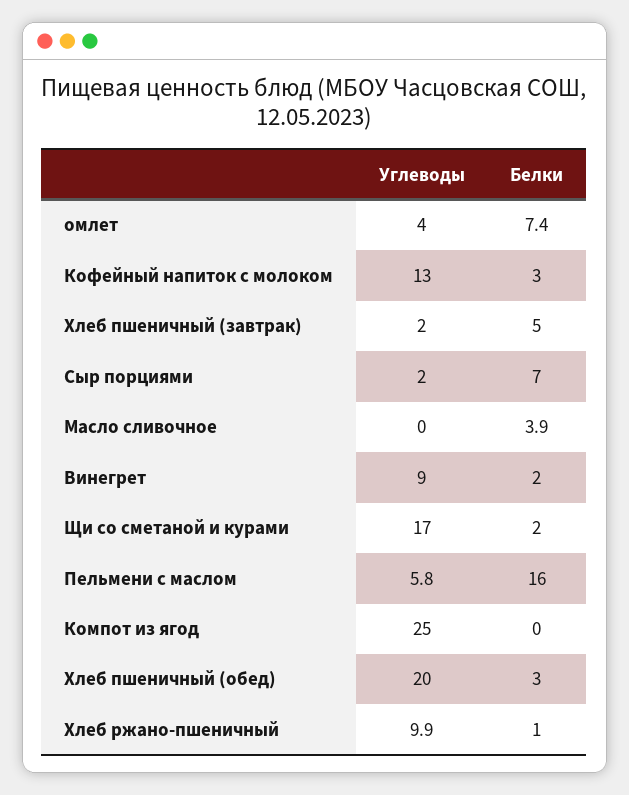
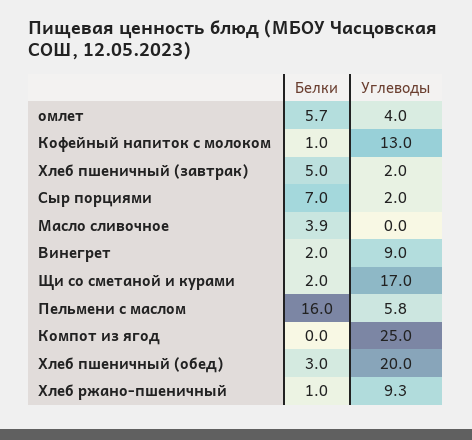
  {
    "Углеводы": {
      "омлет": 4,
      "Кофейный напиток с молоком": 13,
      "Хлеб пшеничный (завтрак)": 2,
      "Сыр порциями": 2,
      "Масло сливочное": 0,
      "Винегрет": 9,
      "Щи со сметаной и курами": 17,
      "Пельмени с маслом": 5.8,
      "Компот из ягод": 25,
      "Хлеб пшеничный (обед)": 20,
-     "Хлеб ржано-пшеничный": 9.9
+     "Хлеб ржано-пшеничный": 9.3
    },
    "Белки": {
-     "омлет": 7.4,
+     "омлет": 5.7,
-     "Кофейный напиток с молоком": 3,
+     "Кофейный напиток с молоком": 1,
      "Хлеб пшеничный (завтрак)": 5,
      "Сыр порциями": 7,
      "Масло сливочное": 3.9,
      "Винегрет": 2,
      "Щи со сметаной и курами": 2,
      "Пельмени с маслом": 16,
      "Компот из ягод": 0,
      "Хлеб пшеничный (обед)": 3,
      "Хлеб ржано-пшеничный": 1
    }
  }

